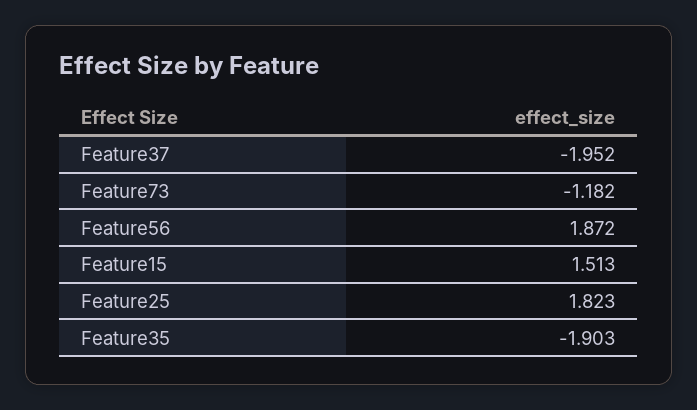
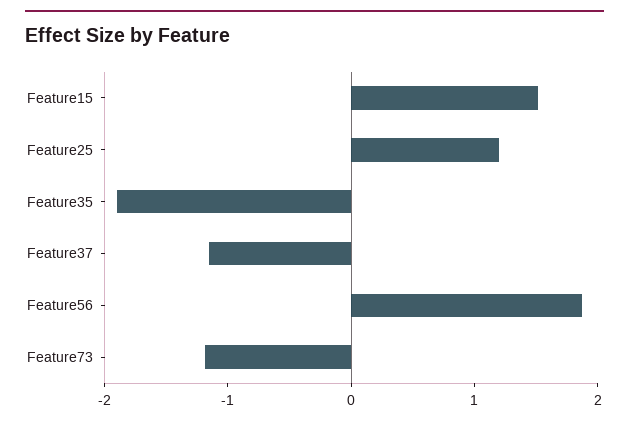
  {
-   "Feature37": -1.952,
+   "Feature37": -1.2,
    "Feature73": -1.182,
    "Feature56": 1.872,
    "Feature15": 1.513,
-   "Feature25": 1.823,
+   "Feature25": 1.2,
    "Feature35": -1.903
  }

